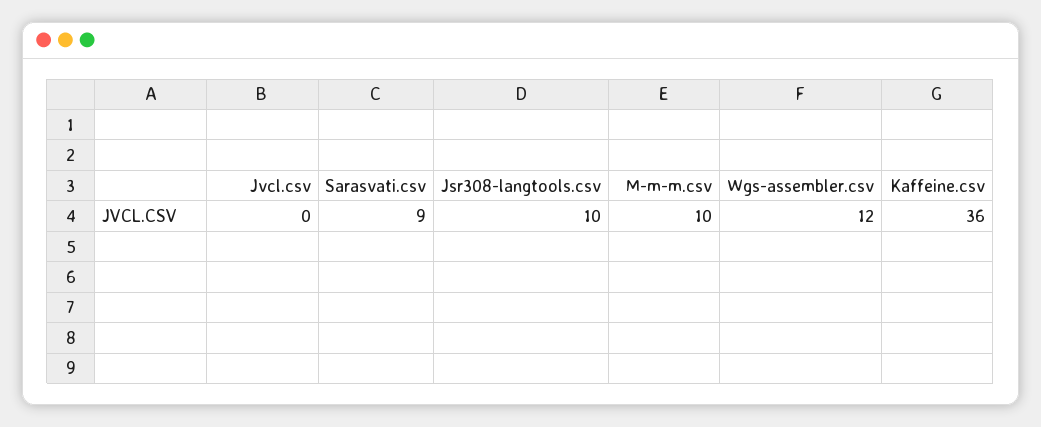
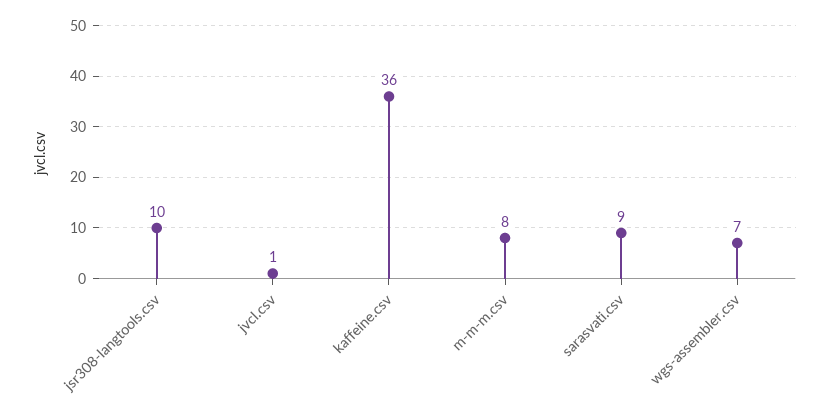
  {
-   "Jvcl.csv": 0,
+   "Jvcl.csv": 1,
    "Sarasvati.csv": 9,
    "Jsr308-langtools.csv": 10,
-   "M-m-m.csv": 10,
+   "M-m-m.csv": 8,
-   "Wgs-assembler.csv": 12,
+   "Wgs-assembler.csv": 7,
    "Kaffeine.csv": 36
  }

